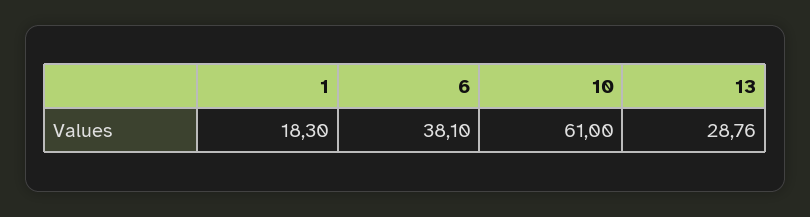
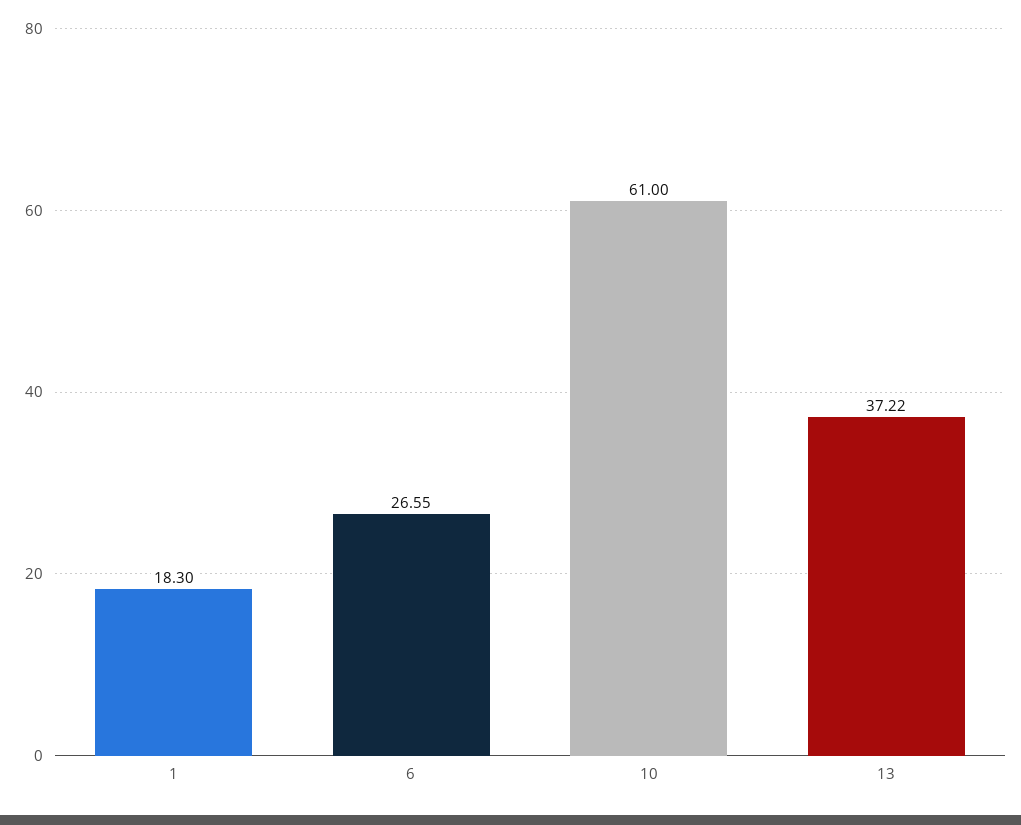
  {
    "1": 18.3,
-   "6": 38.1,
+   "6": 26.55,
    "10": 61,
-   "13": 28.76
+   "13": 37.22
  }

